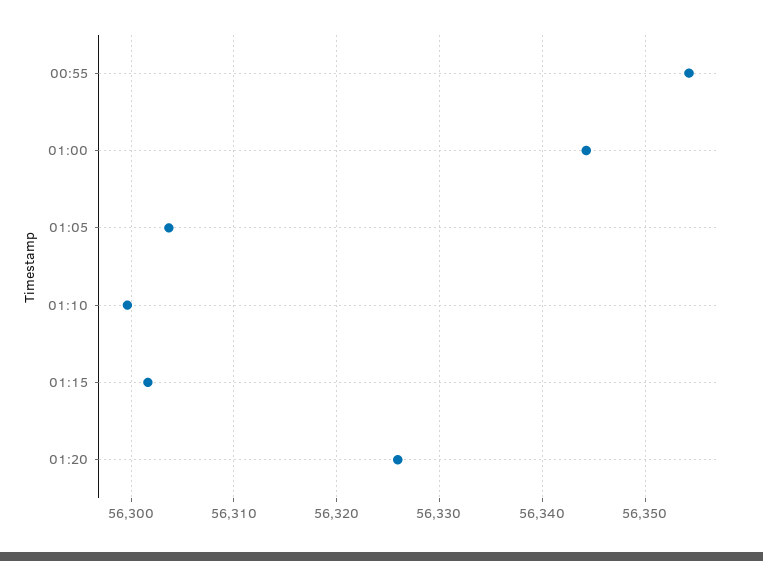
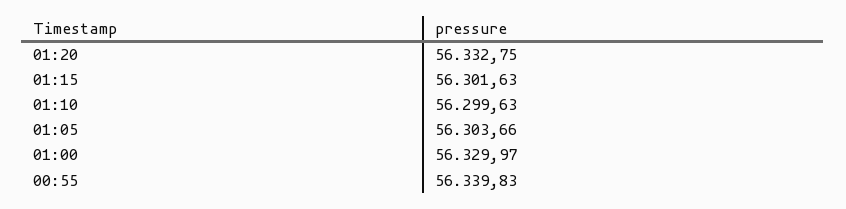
  {
-   "00:55": 56354,
+   "00:55": 56339.83,
-   "01:00": 56344,
+   "01:00": 56329.97,
    "01:05": 56303.66,
    "01:10": 56299.63,
    "01:15": 56301.63,
-   "01:20": 56326
+   "01:20": 56332.75
  }

